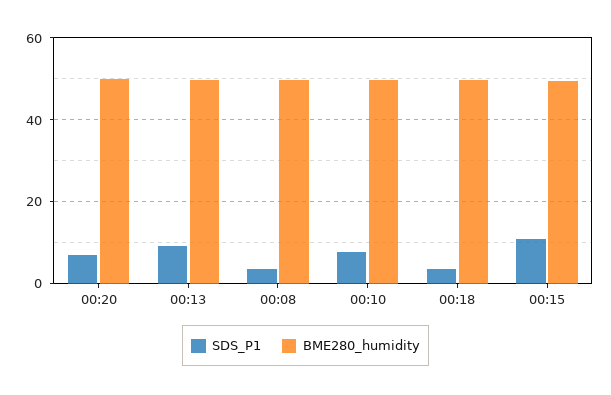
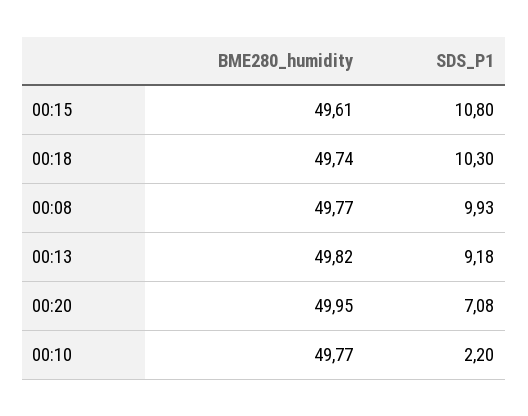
  {
    "SDS_P1": {
      "00:20": 7.08,
      "00:13": 9.18,
-     "00:08": 4,
+     "00:08": 9.93,
-     "00:10": 8,
+     "00:10": 2.2,
-     "00:18": 4,
+     "00:18": 10.3,
      "00:15": 10.8
    },
    "BME280_humidity": {
      "00:20": 49.95,
      "00:13": 49.82,
      "00:08": 49.77,
      "00:10": 49.77,
      "00:18": 49.74,
      "00:15": 49.61
    }
  }

